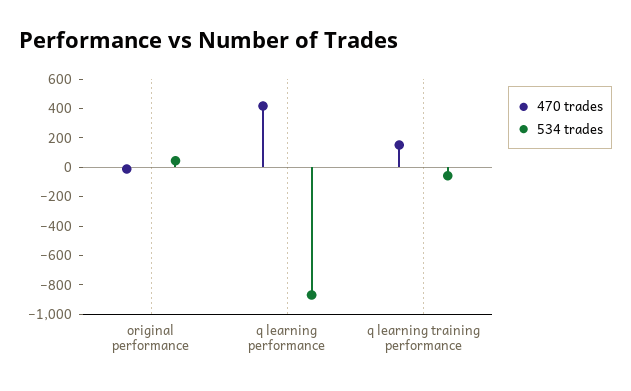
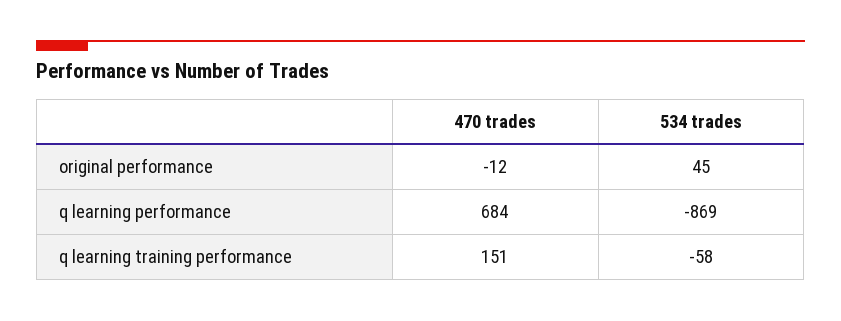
  {
    "470 trades": {
      "original performance": -12,
-     "q learning performance": 400,
+     "q learning performance": 684,
      "q learning training performance": 151
    },
    "534 trades": {
      "original performance": 45,
      "q learning performance": -869,
      "q learning training performance": -58
    }
  }

